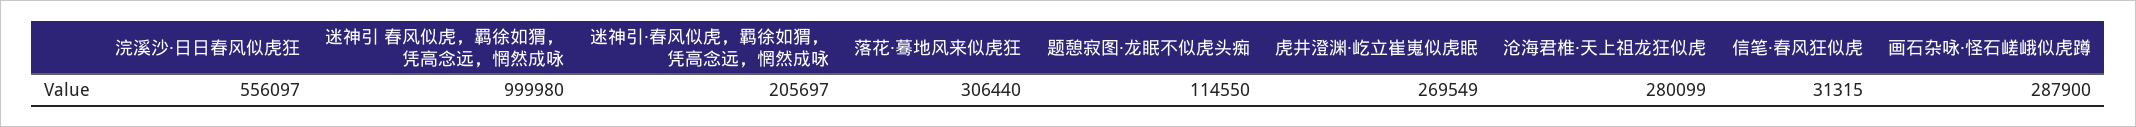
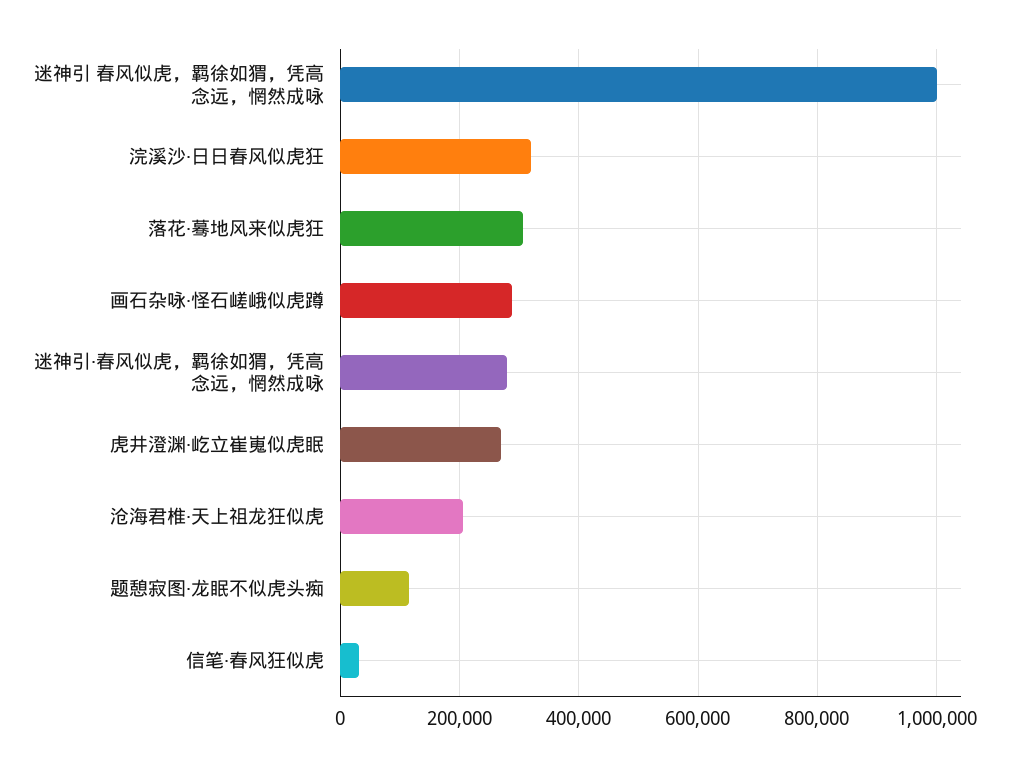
  {
-   "浣溪沙·日日春风似虎狂": 556097,
+   "浣溪沙·日日春风似虎狂": 320000,
    "迷神引 春风似虎，羁徐如猬，凭高念远，惘然成咏": 999980,
-   "迷神引·春风似虎，羁徐如猬，凭高念远，惘然成咏": 205697,
+   "迷神引·春风似虎，羁徐如猬，凭高念远，惘然成咏": 280000,
    "落花·蓦地风来似虎狂": 306440,
    "题憩寂图·龙眠不似虎头痴": 114550,
    "虎井澄渊·屹立崔嵬似虎眠": 269549,
-   "沧海君椎·天上祖龙狂似虎": 280099,
+   "沧海君椎·天上祖龙狂似虎": 200000,
    "信笔·春风狂似虎": 31315,
    "画石杂咏·怪石嵯峨似虎蹲": 287900
  }

